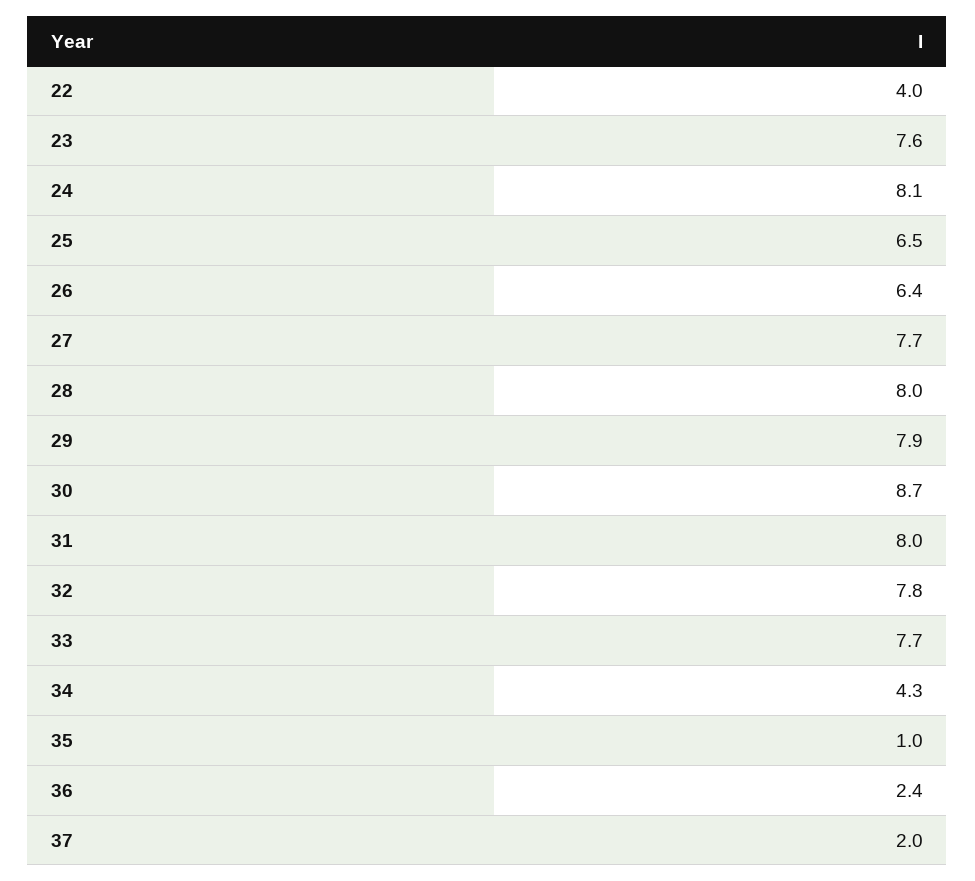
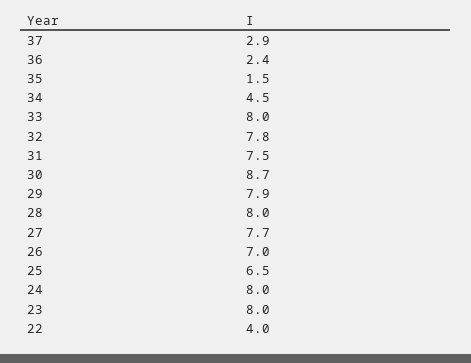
  {
    "22": 4,
-   "23": 7.6,
+   "23": 8,
-   "24": 8.1,
+   "24": 8,
    "25": 6.5,
-   "26": 6.4,
+   "26": 7,
    "27": 7.7,
    "28": 8,
    "29": 7.9,
    "30": 8.7,
-   "31": 8,
+   "31": 7.5,
    "32": 7.8,
-   "33": 7.7,
+   "33": 8,
-   "34": 4.3,
+   "34": 4.5,
-   "35": 1,
+   "35": 1.5,
    "36": 2.4,
-   "37": 2
+   "37": 2.9
  }

